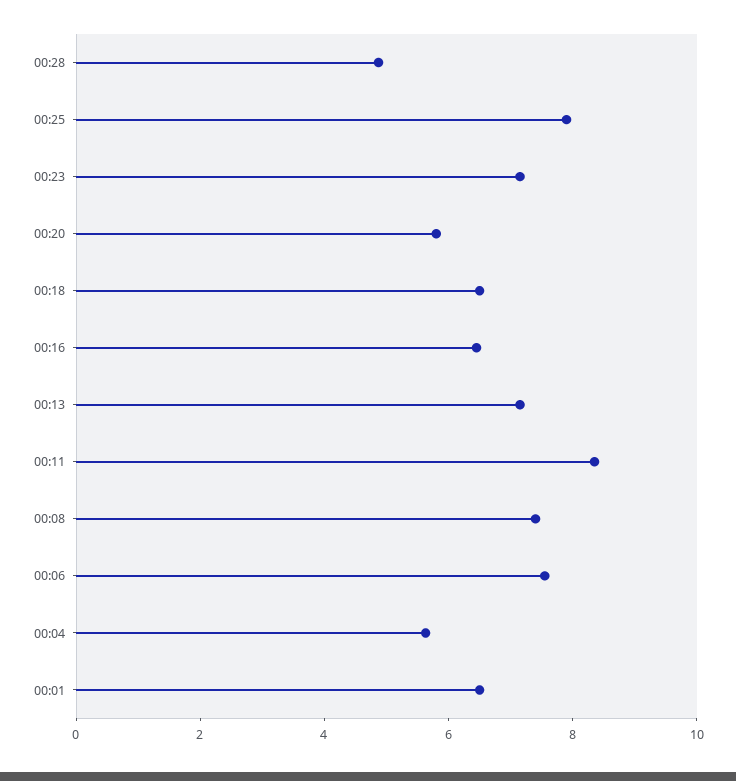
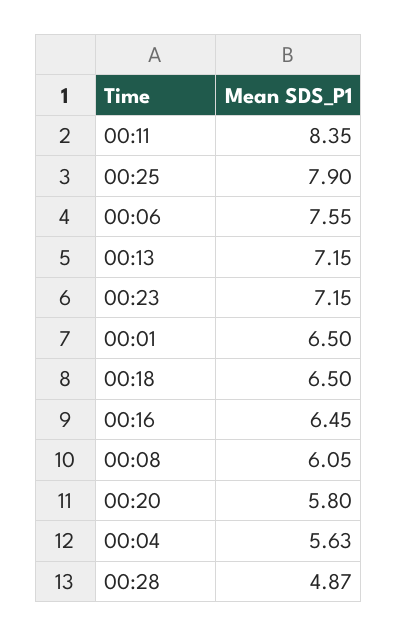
  {
    "00:28": 4.87,
    "00:25": 7.9,
    "00:23": 7.15,
    "00:20": 5.8,
    "00:18": 6.5,
    "00:16": 6.45,
    "00:13": 7.15,
    "00:11": 8.35,
-   "00:08": 7.5,
+   "00:08": 6.05,
    "00:06": 7.55,
    "00:04": 5.63,
    "00:01": 6.5
  }

